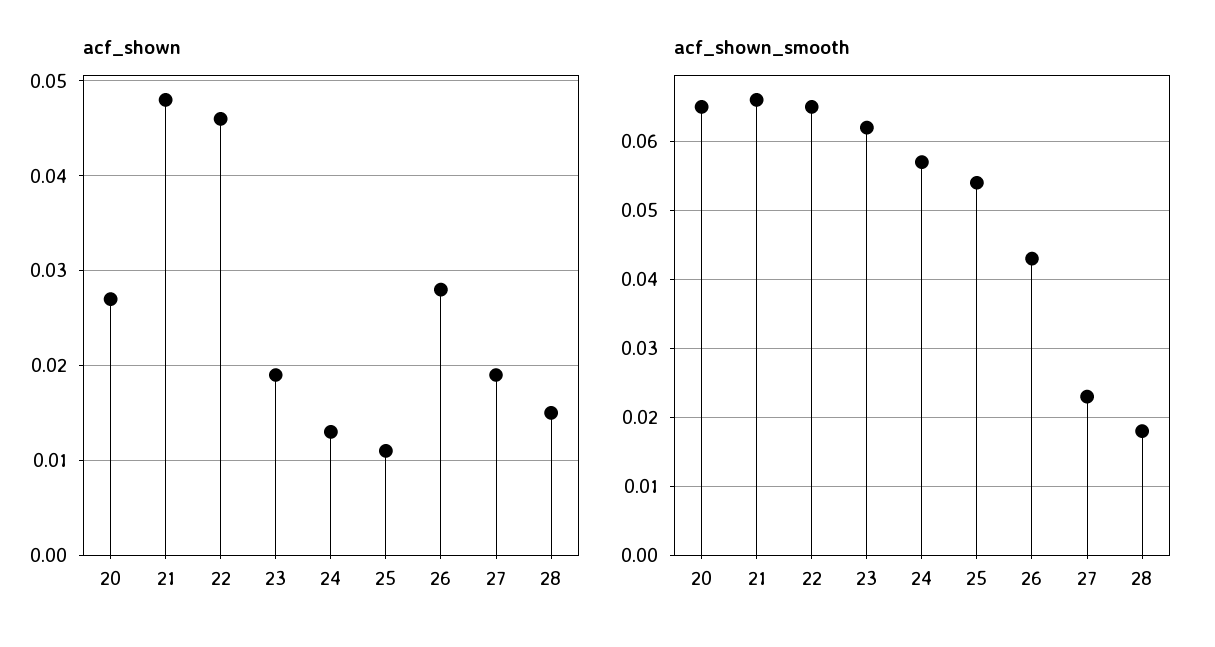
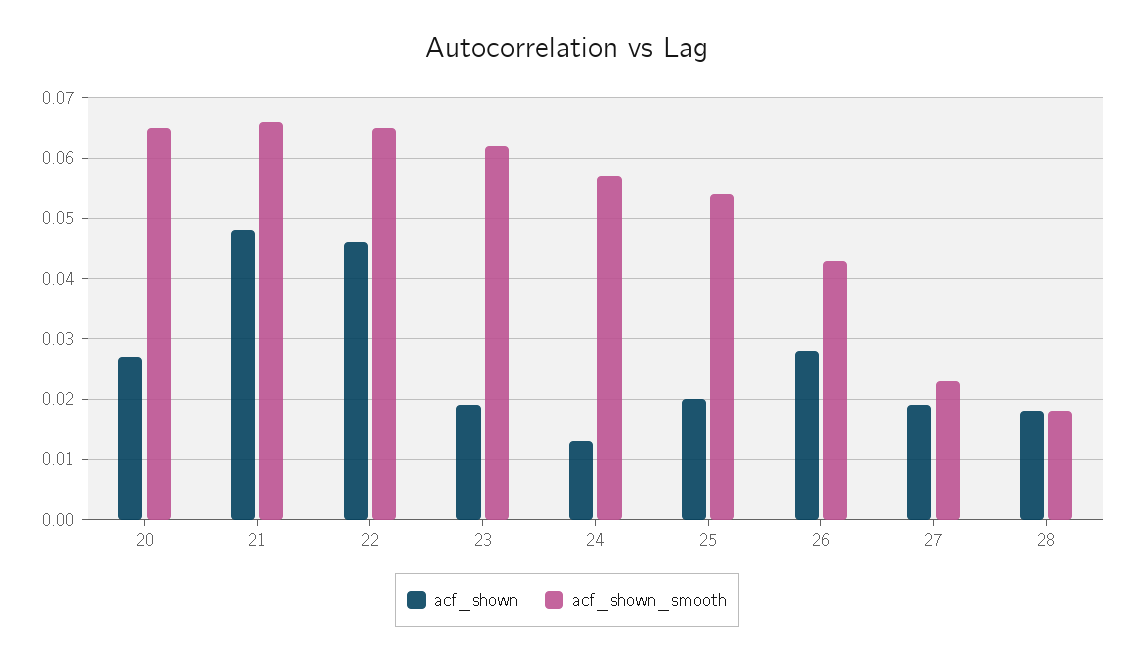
  {
    "acf_shown": {
      "20": 0.027,
      "21": 0.048,
      "22": 0.046,
      "23": 0.019,
      "24": 0.013,
-     "25": 0.011,
+     "25": 0.02,
      "26": 0.028,
      "27": 0.019,
-     "28": 0.015
+     "28": 0.018
    },
    "acf_shown_smooth": {
      "20": 0.065,
      "21": 0.066,
      "22": 0.065,
      "23": 0.062,
      "24": 0.057,
      "25": 0.054,
      "26": 0.043,
      "27": 0.023,
      "28": 0.018
    }
  }

